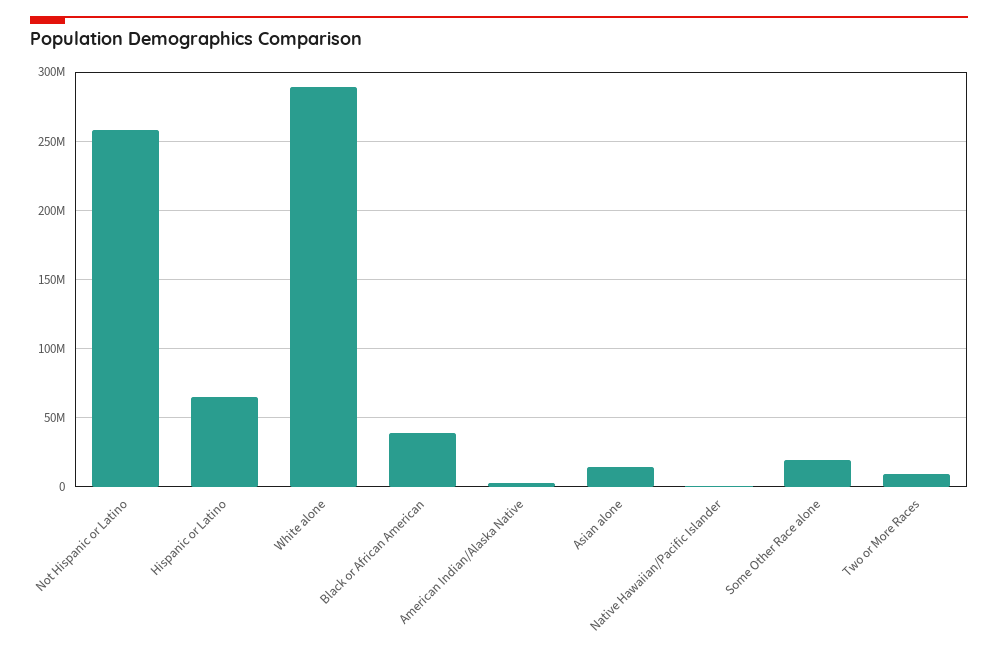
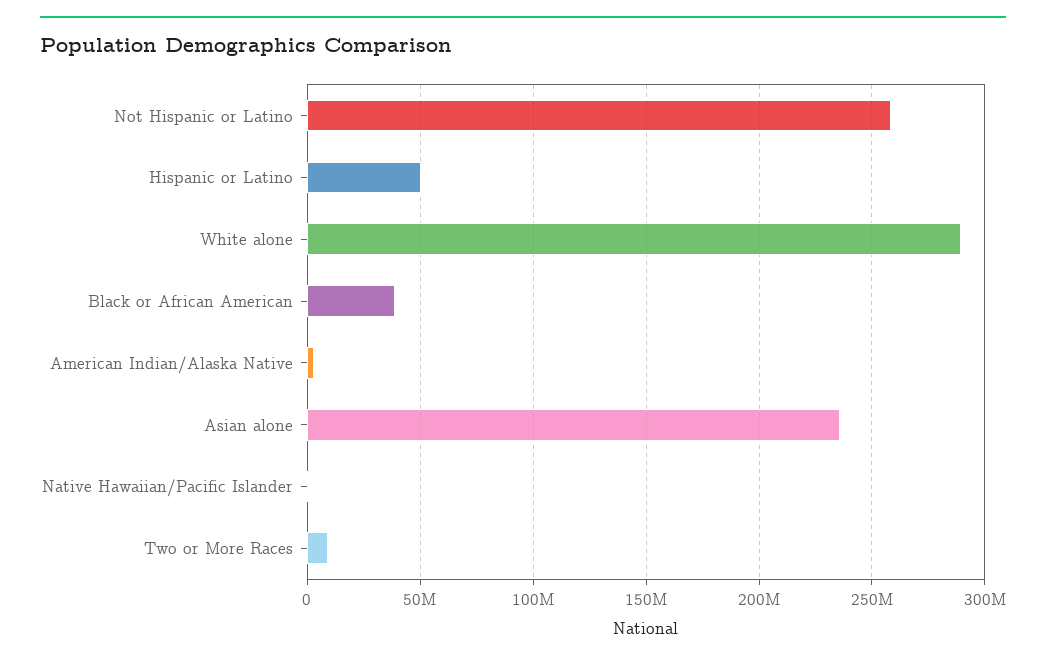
  {
    "Not Hispanic or Latino": 260000000,
-   "Hispanic or Latino": 65000000,
+   "Hispanic or Latino": 50000000,
    "White alone": 290000000,
    "Black or African American": 40000000,
    "American Indian/Alaska Native": 5000000,
-   "Asian alone": 15000000,
+   "Asian alone": 235000000,
    "Native Hawaiian/Pacific Islander": 0,
-   "Some Other Race alone": 20000000,
    "Two or More Races": 10000000
  }

